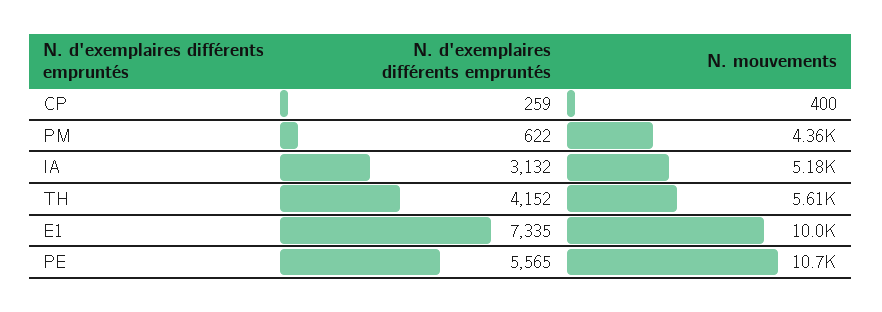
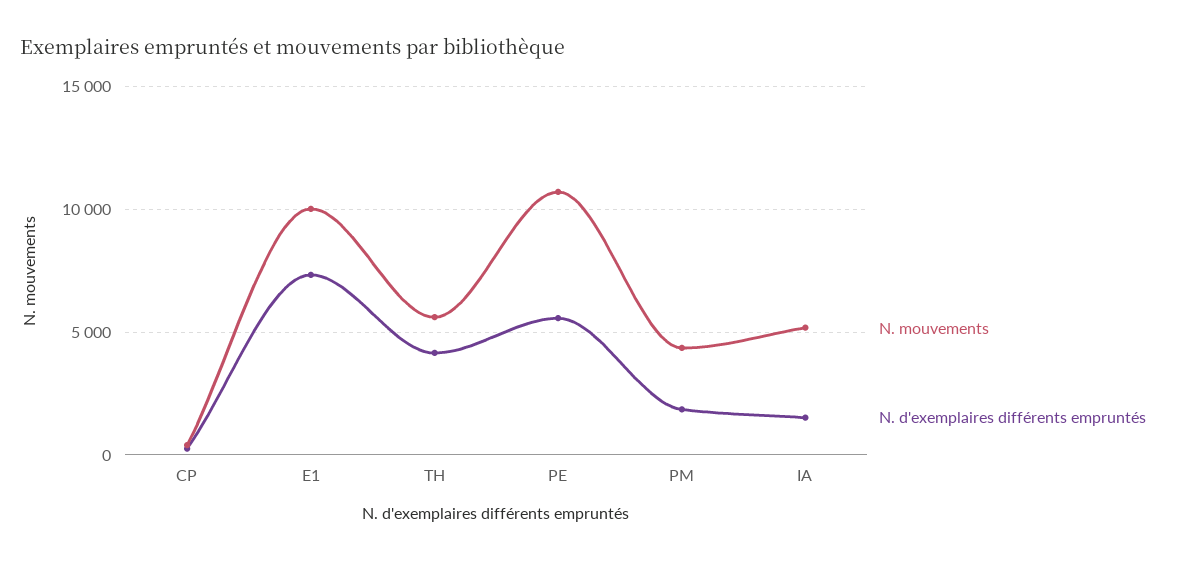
  {
    "N. d'exemplaires différents empruntés": {
      "CP": 259,
-     "PM": 622,
+     "PM": 2000,
-     "IA": 3132,
+     "IA": 1500,
      "TH": 4152,
      "E1": 7335,
      "PE": 5565
    },
    "N. mouvements": {
      "CP": 400,
      "PM": 4360,
      "IA": 5180,
      "TH": 5610,
      "E1": 10000,
      "PE": 10700
    }
  }

